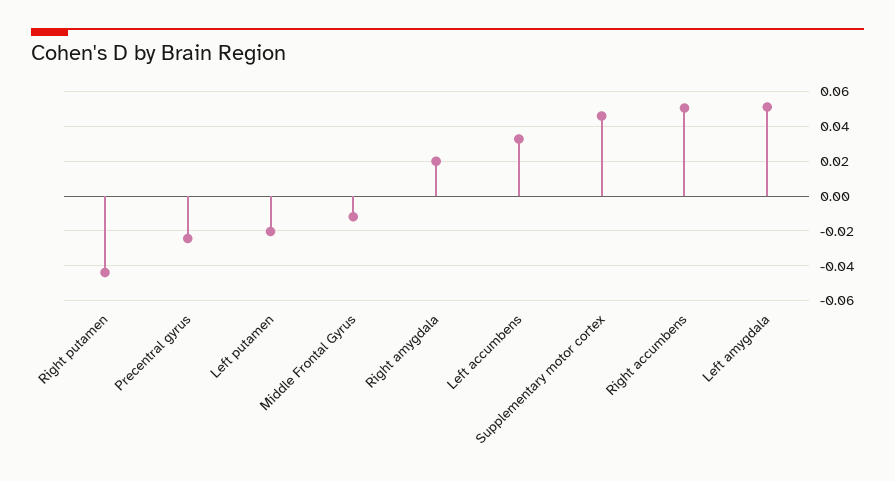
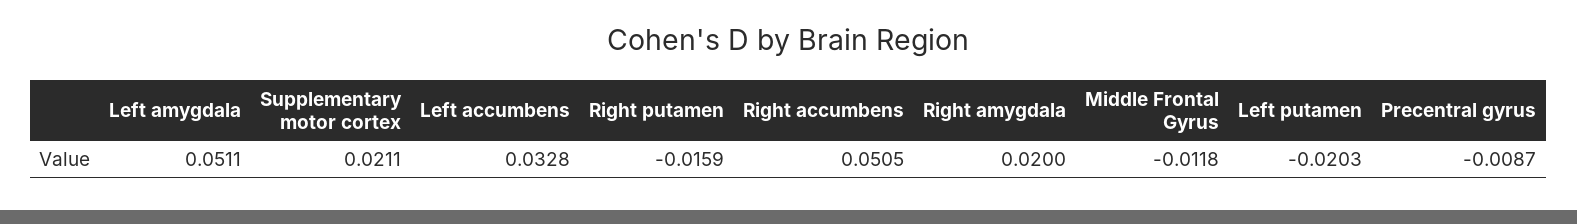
  {
-   "Right putamen": -0.045,
+   "Right putamen": -0.0159,
-   "Precentral gyrus": -0.025,
+   "Precentral gyrus": -0.0087,
    "Left putamen": -0.0203,
    "Middle Frontal Gyrus": -0.0118,
    "Right amygdala": 0.02,
    "Left accumbens": 0.0328,
-   "Supplementary motor cortex": 0.045,
+   "Supplementary motor cortex": 0.0211,
    "Right accumbens": 0.0505,
    "Left amygdala": 0.0511
  }

